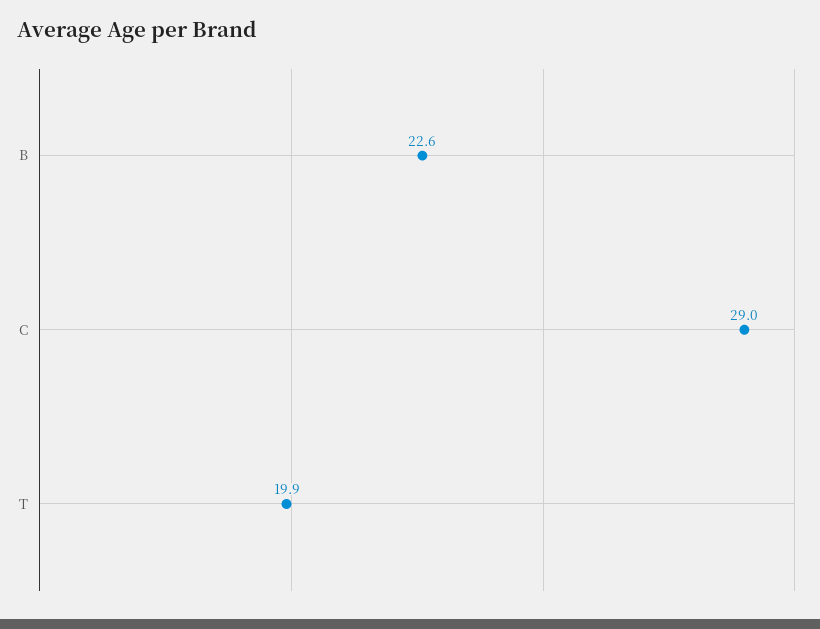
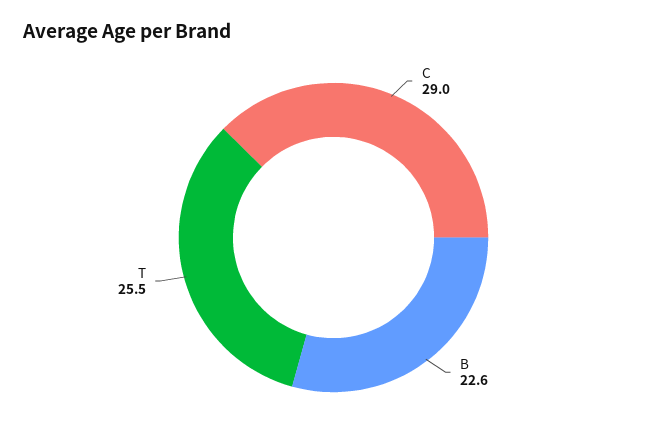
  {
    "B": 22.6,
    "C": 29,
-   "T": 19.9
+   "T": 25.5
  }

